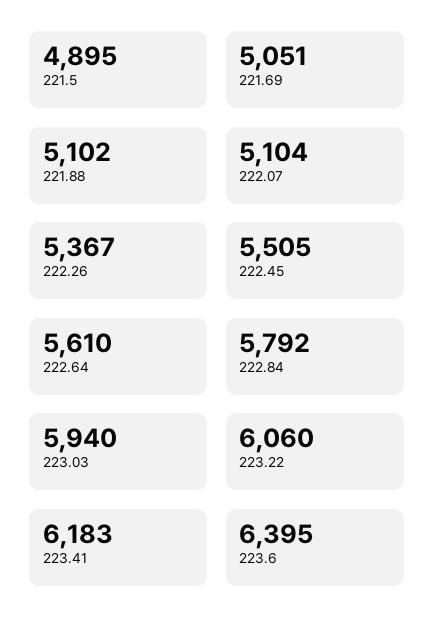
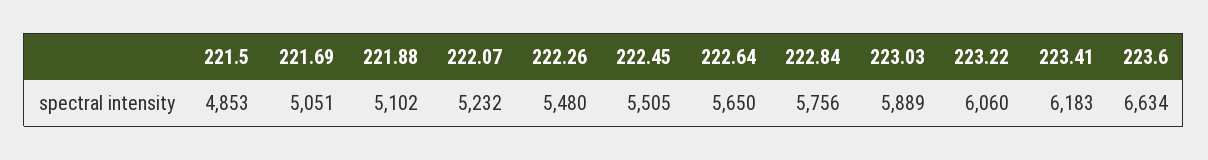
  {
-   "221.5": 4895,
+   "221.5": 4853,
    "221.69": 5051,
    "221.88": 5102,
-   "222.07": 5104,
+   "222.07": 5232,
-   "222.26": 5367,
+   "222.26": 5480,
    "222.45": 5505,
-   "222.64": 5610,
+   "222.64": 5650,
-   "222.84": 5792,
+   "222.84": 5756,
-   "223.03": 5940,
+   "223.03": 5889,
    "223.22": 6060,
    "223.41": 6183,
-   "223.6": 6395
+   "223.6": 6634
  }

